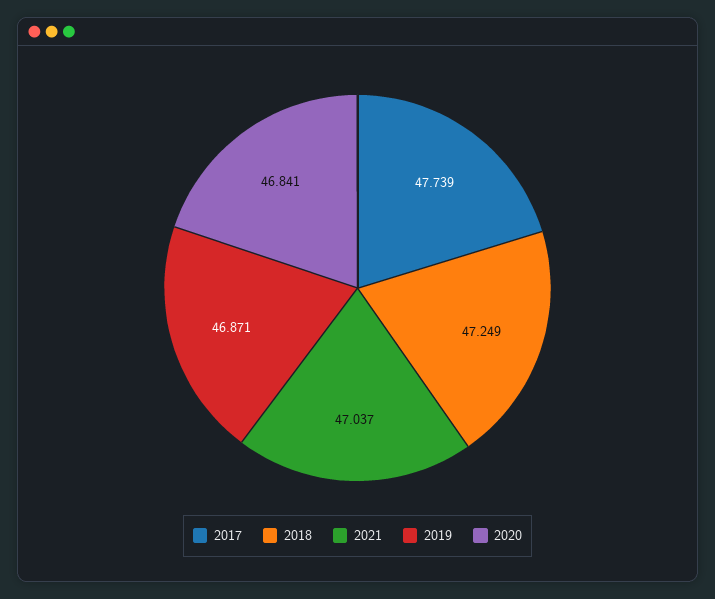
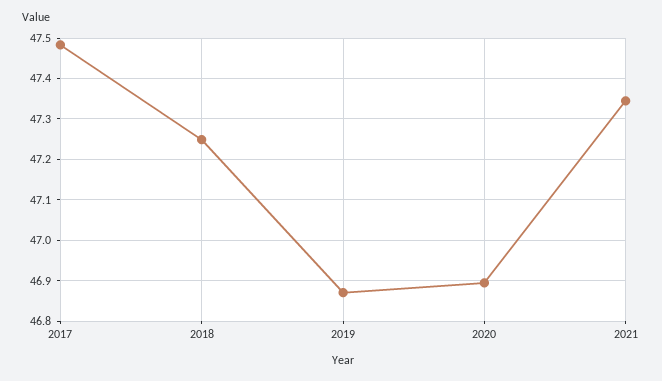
  {
-   "2017": 47.739,
+   "2017": 47.48,
    "2018": 47.249,
-   "2021": 47.037,
+   "2021": 47.34,
    "2019": 46.871,
-   "2020": 46.841
+   "2020": 46.9
  }

